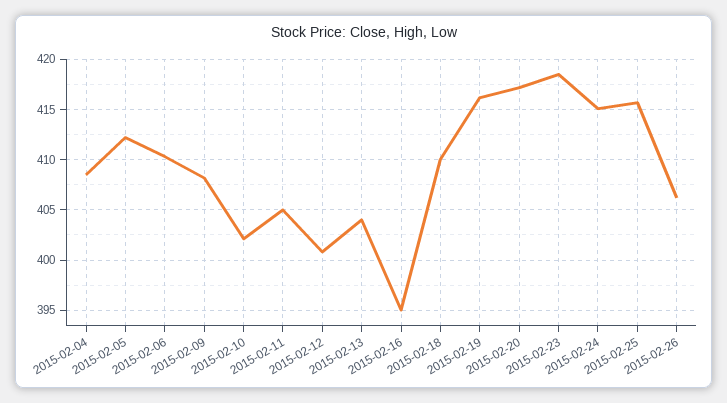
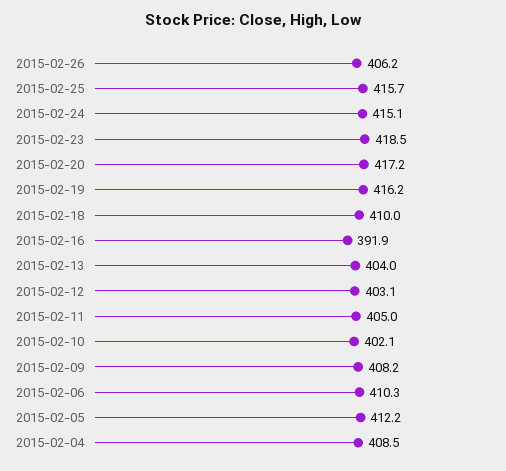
  {
    "2015-02-04": 408.5,
    "2015-02-05": 412.2,
    "2015-02-06": 410.3,
    "2015-02-09": 408.2,
    "2015-02-10": 402.1,
    "2015-02-11": 405,
-   "2015-02-12": 401,
+   "2015-02-12": 403.1,
    "2015-02-13": 404,
-   "2015-02-16": 395,
+   "2015-02-16": 391.9,
    "2015-02-18": 410,
    "2015-02-19": 416.2,
    "2015-02-20": 417.2,
    "2015-02-23": 418.5,
    "2015-02-24": 415.1,
    "2015-02-25": 415.7,
    "2015-02-26": 406.2
  }

